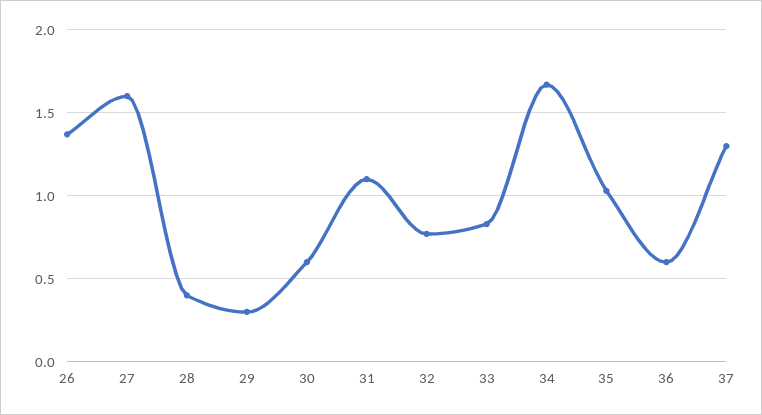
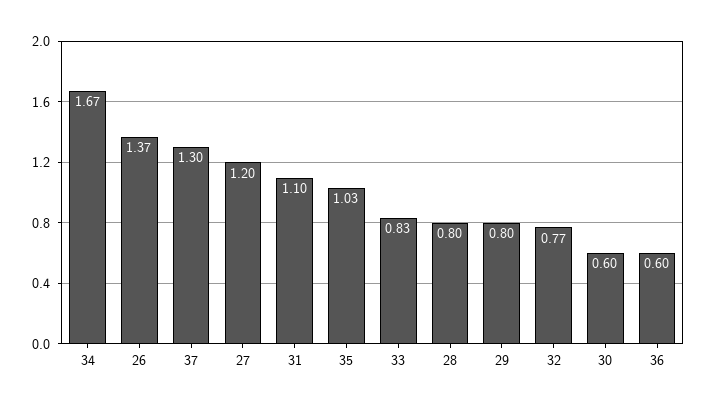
  {
    "26": 1.37,
-   "27": 1.6,
+   "27": 1.2,
-   "28": 0.4,
+   "28": 0.8,
-   "29": 0.3,
+   "29": 0.8,
    "30": 0.6,
    "31": 1.1,
    "32": 0.77,
    "33": 0.83,
    "34": 1.67,
    "35": 1.03,
    "36": 0.6,
    "37": 1.3
  }

